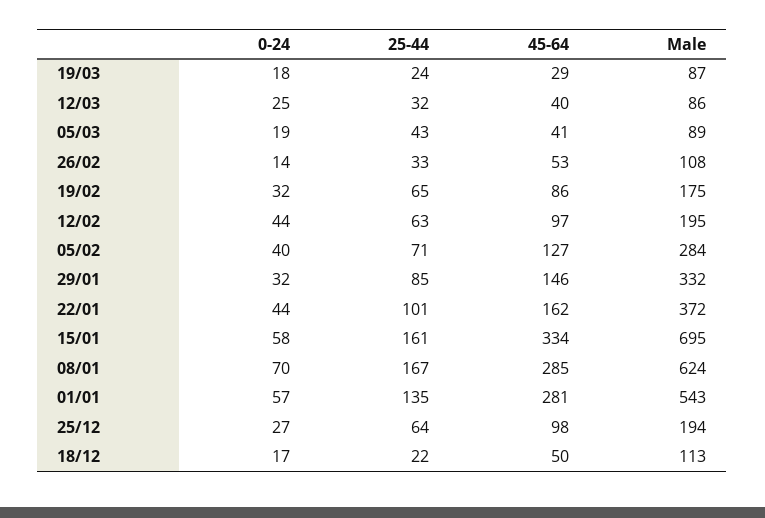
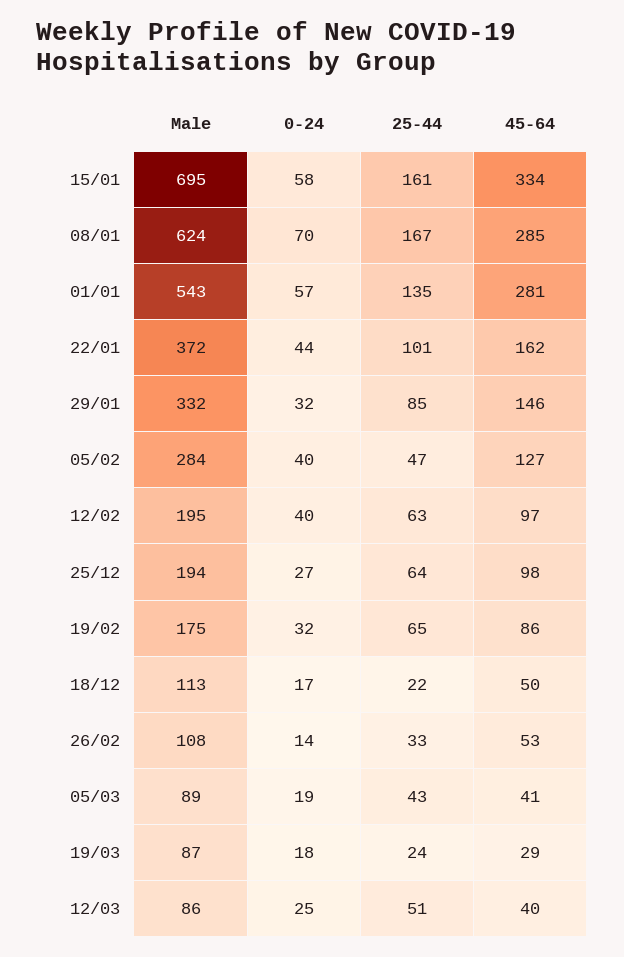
  {
    "0-24": {
      "19/03": 18,
      "12/03": 25,
      "05/03": 19,
      "26/02": 14,
      "19/02": 32,
-     "12/02": 44,
+     "12/02": 40,
      "05/02": 40,
      "29/01": 32,
      "22/01": 44,
      "15/01": 58,
      "08/01": 70,
      "01/01": 57,
      "25/12": 27,
      "18/12": 17
    },
    "25-44": {
      "19/03": 24,
-     "12/03": 32,
+     "12/03": 51,
      "05/03": 43,
      "26/02": 33,
      "19/02": 65,
      "12/02": 63,
-     "05/02": 71,
+     "05/02": 47,
      "29/01": 85,
      "22/01": 101,
      "15/01": 161,
      "08/01": 167,
      "01/01": 135,
      "25/12": 64,
      "18/12": 22
    },
    "45-64": {
      "19/03": 29,
      "12/03": 40,
      "05/03": 41,
      "26/02": 53,
      "19/02": 86,
      "12/02": 97,
      "05/02": 127,
      "29/01": 146,
      "22/01": 162,
      "15/01": 334,
      "08/01": 285,
      "01/01": 281,
      "25/12": 98,
      "18/12": 50
    },
    "Male": {
      "19/03": 87,
      "12/03": 86,
      "05/03": 89,
      "26/02": 108,
      "19/02": 175,
      "12/02": 195,
      "05/02": 284,
      "29/01": 332,
      "22/01": 372,
      "15/01": 695,
      "08/01": 624,
      "01/01": 543,
      "25/12": 194,
      "18/12": 113
    }
  }

